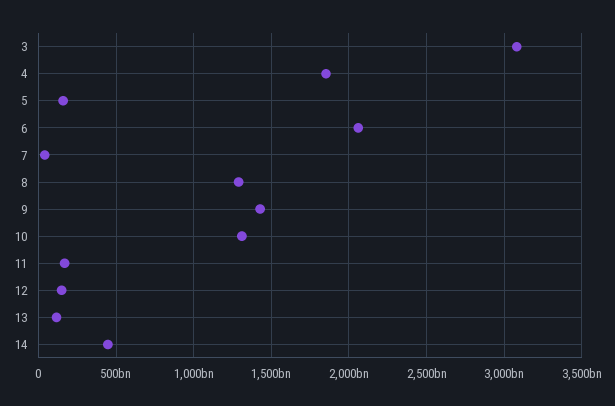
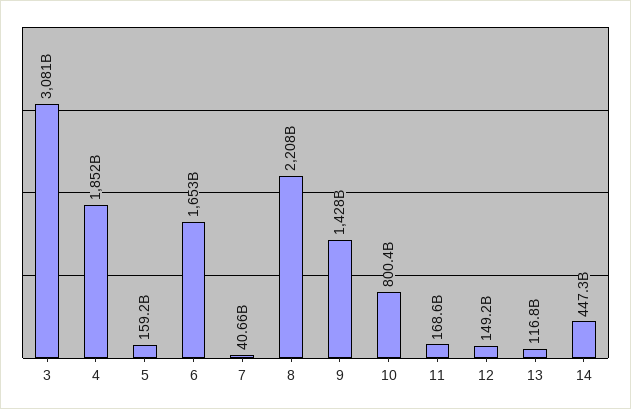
  {
    "3": 3081000000000,
    "4": 1852000000000,
    "5": 159200000000,
-   "6": 2050000000000,
+   "6": 1653000000000,
    "7": 40660000000,
-   "8": 1300000000000,
+   "8": 2208000000000,
    "9": 1428000000000,
-   "10": 1300000000000,
+   "10": 800400000000,
    "11": 168600000000,
    "12": 149200000000,
    "13": 116800000000,
    "14": 447300000000
  }

